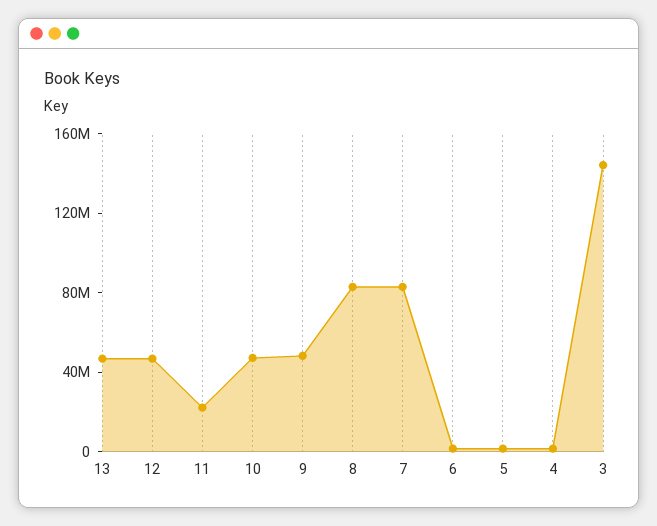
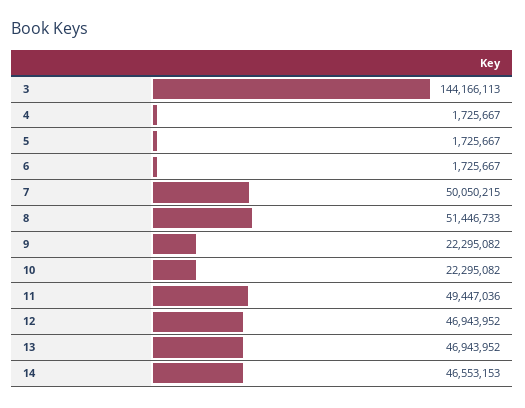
  {
    "13": 46943952,
    "12": 46943952,
-   "11": 20000000,
+   "11": 49447036,
-   "10": 50000000,
+   "10": 22295082,
-   "9": 50000000,
+   "9": 22295082,
-   "8": 80000000,
+   "8": 51446733,
-   "7": 80000000,
+   "7": 50050215,
    "6": 1725667,
    "5": 1725667,
    "4": 1725667,
-   "3": 144166113
+   "3": 144166113,
+   "14": 46553153
  }

